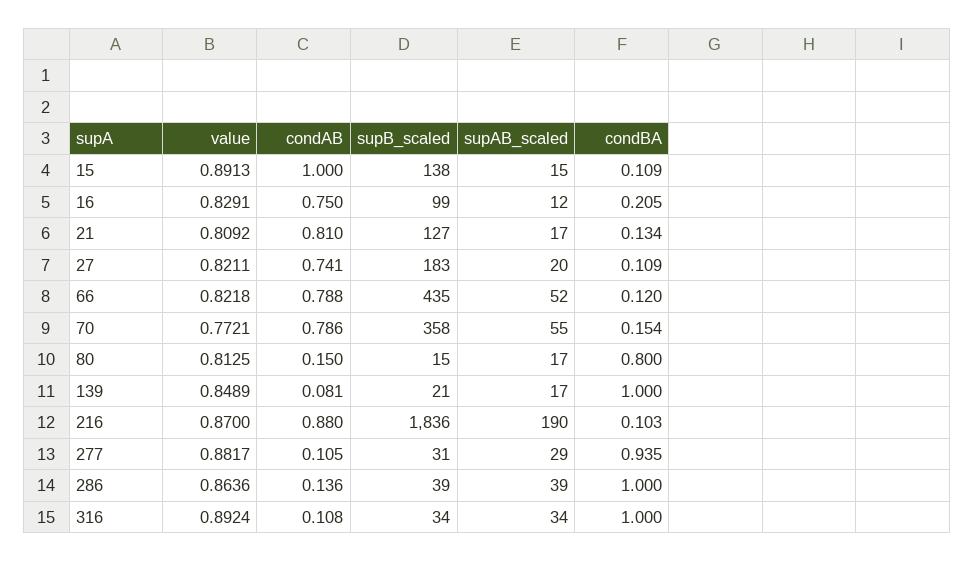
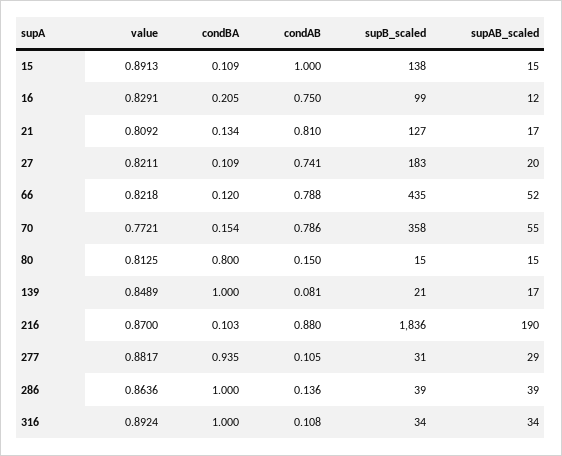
  {
    "value": {
      "15": 0.8913,
      "16": 0.8291,
      "21": 0.8092,
      "27": 0.8211,
      "66": 0.8218,
      "70": 0.7721,
      "80": 0.8125,
      "139": 0.8489,
      "216": 0.87,
      "277": 0.8817,
      "286": 0.8636,
      "316": 0.8924
    },
    "condAB": {
      "15": 1,
      "16": 0.75,
      "21": 0.81,
      "27": 0.741,
      "66": 0.788,
      "70": 0.786,
      "80": 0.15,
      "139": 0.081,
      "216": 0.88,
      "277": 0.105,
      "286": 0.136,
      "316": 0.108
    },
    "supB_scaled": {
      "15": 138,
      "16": 99,
      "21": 127,
      "27": 183,
      "66": 435,
      "70": 358,
      "80": 15,
      "139": 21,
      "216": 1836,
      "277": 31,
      "286": 39,
      "316": 34
    },
    "supAB_scaled": {
      "15": 15,
      "16": 12,
      "21": 17,
      "27": 20,
      "66": 52,
      "70": 55,
-     "80": 17,
+     "80": 15,
      "139": 17,
      "216": 190,
      "277": 29,
      "286": 39,
      "316": 34
    },
    "condBA": {
      "15": 0.109,
      "16": 0.205,
      "21": 0.134,
      "27": 0.109,
      "66": 0.12,
      "70": 0.154,
      "80": 0.8,
      "139": 1,
      "216": 0.103,
      "277": 0.935,
      "286": 1,
      "316": 1
    }
  }

